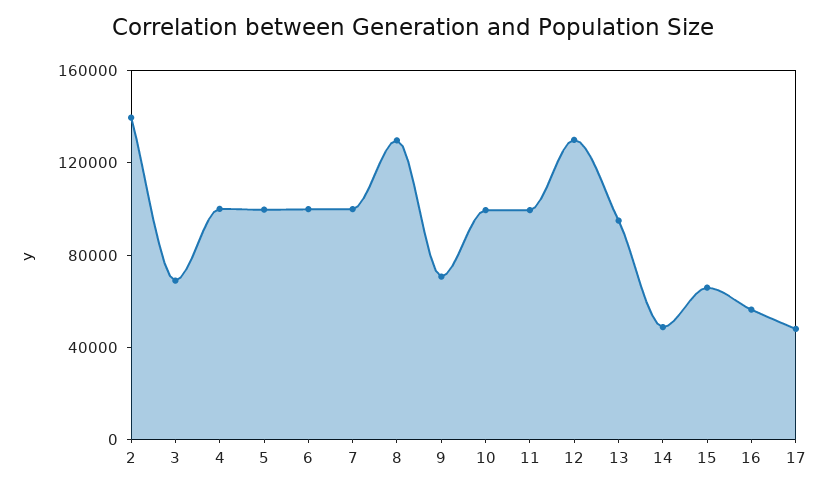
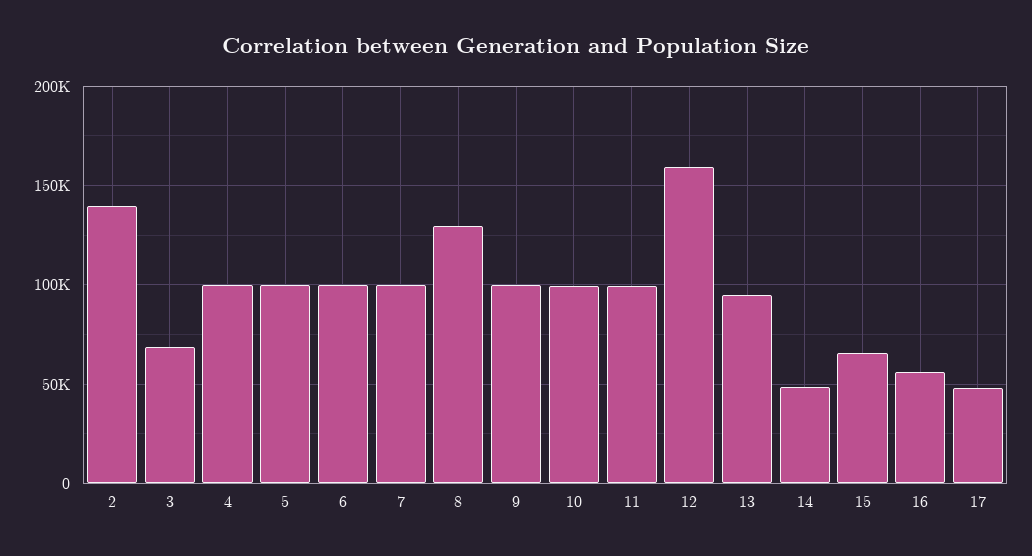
  {
    "2": 140000,
    "3": 70000,
    "4": 100000,
    "5": 100000,
    "6": 100000,
    "7": 100000,
    "8": 130000,
-   "9": 70000,
+   "9": 100000,
    "10": 100000,
    "11": 100000,
-   "12": 130000,
+   "12": 160000,
    "13": 95000,
    "14": 50000,
    "15": 65000,
    "16": 55000,
    "17": 50000
  }

